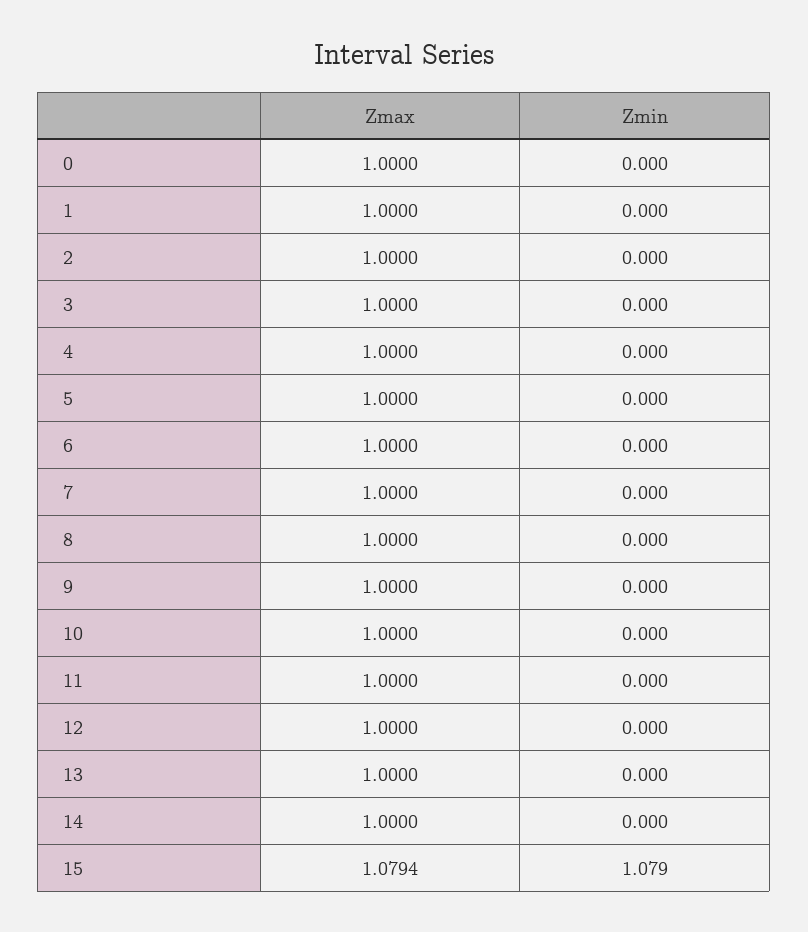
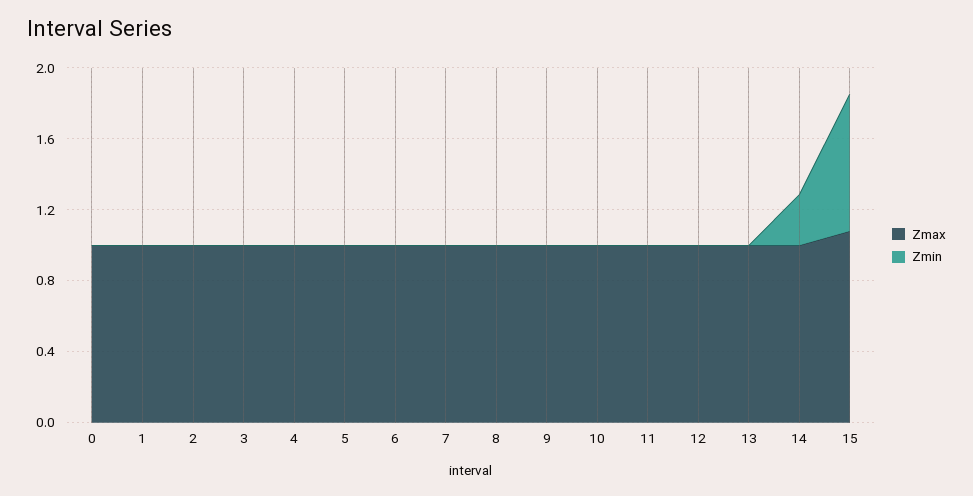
  {
    "Zmax": {
      "0": 1,
      "1": 1,
      "2": 1,
      "3": 1,
      "4": 1,
      "5": 1,
      "6": 1,
      "7": 1,
      "8": 1,
      "9": 1,
      "10": 1,
      "11": 1,
      "12": 1,
      "13": 1,
      "14": 1,
      "15": 1.0794
    },
    "Zmin": {
      "0": 0,
      "1": 0,
      "2": 0,
      "3": 0,
      "4": 0,
      "5": 0,
      "6": 0,
      "7": 0,
      "8": 0,
      "9": 0,
      "10": 0,
      "11": 0,
      "12": 0,
      "13": 0,
-     "14": 0,
+     "14": 0.3,
-     "15": 1.079
+     "15": 0.8
    }
  }

